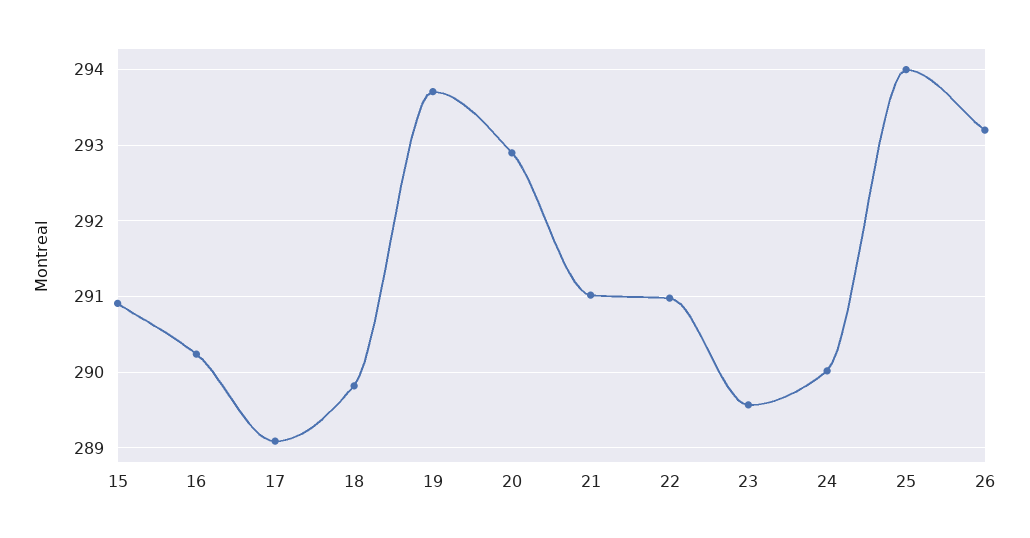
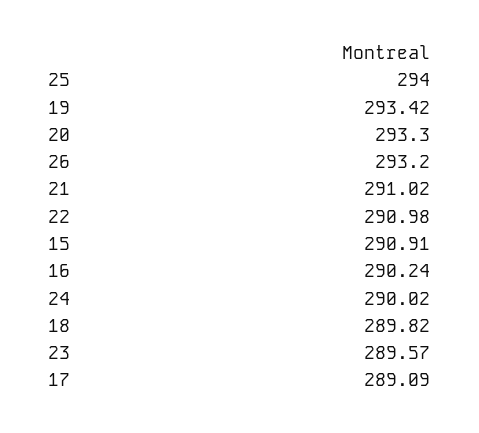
  {
    "15": 290.91,
    "16": 290.24,
    "17": 289.09,
    "18": 289.82,
-   "19": 293.7,
+   "19": 293.42,
-   "20": 292.9,
+   "20": 293.3,
    "21": 291.02,
    "22": 290.98,
    "23": 289.57,
    "24": 290.02,
    "25": 294,
    "26": 293.2
  }

